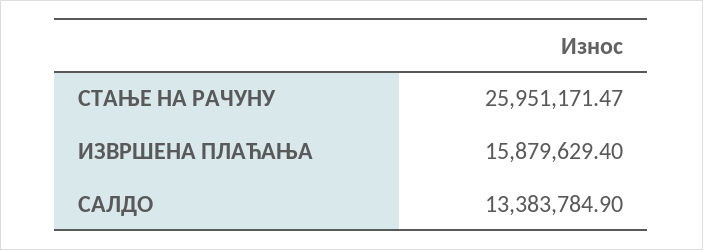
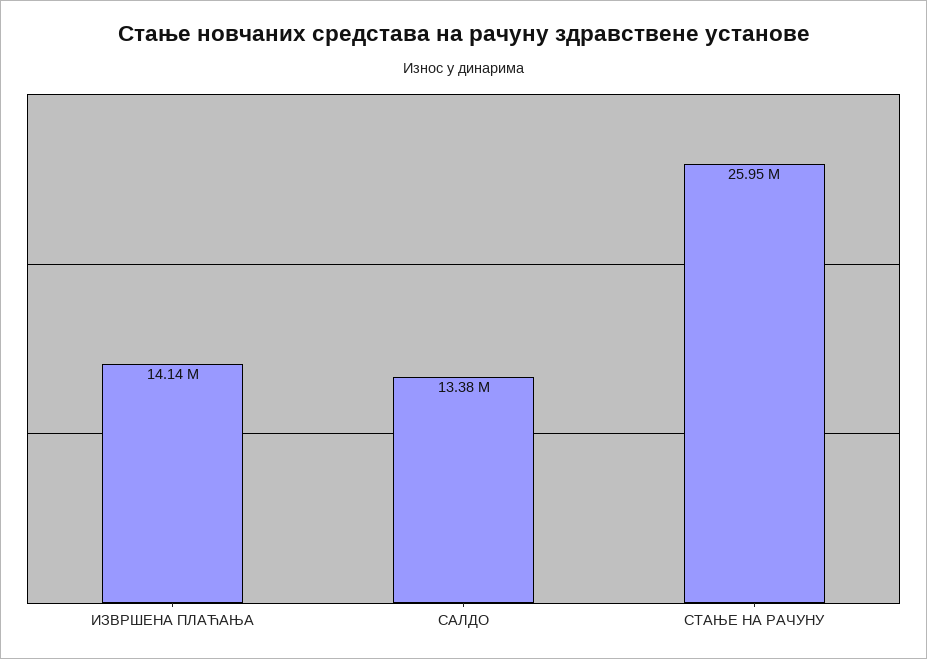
  {
    "СТАЊЕ НА РАЧУНУ": 25951171.47,
-   "ИЗВРШЕНА ПЛАЋАЊА": 15879629.4,
+   "ИЗВРШЕНА ПЛАЋАЊА": 14140000,
    "САЛДО": 13383784.9
  }

